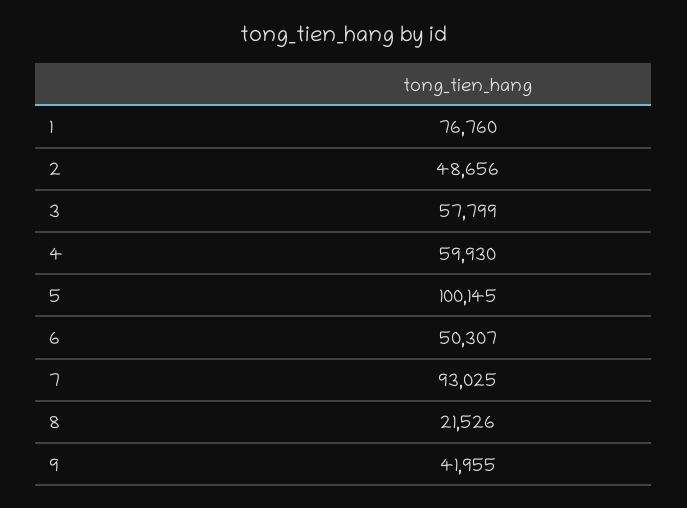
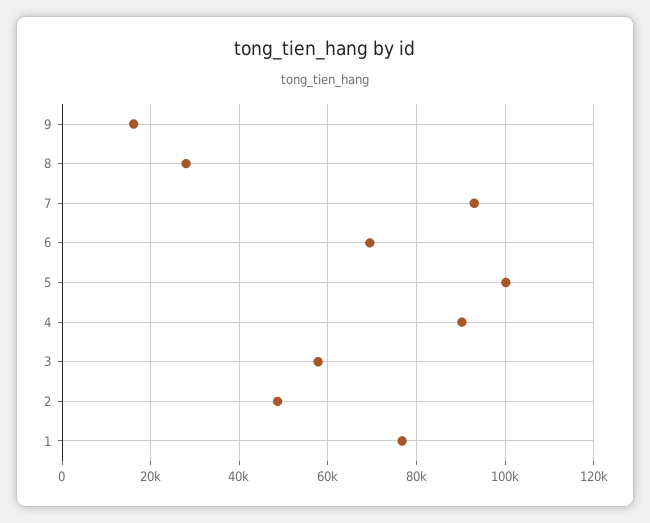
  {
    "1": 76760,
    "2": 48656,
    "3": 57799,
-   "4": 59930,
+   "4": 90000,
    "5": 100145,
-   "6": 50307,
+   "6": 70000,
    "7": 93025,
-   "8": 21526,
+   "8": 28000,
-   "9": 41955
+   "9": 16000
  }

